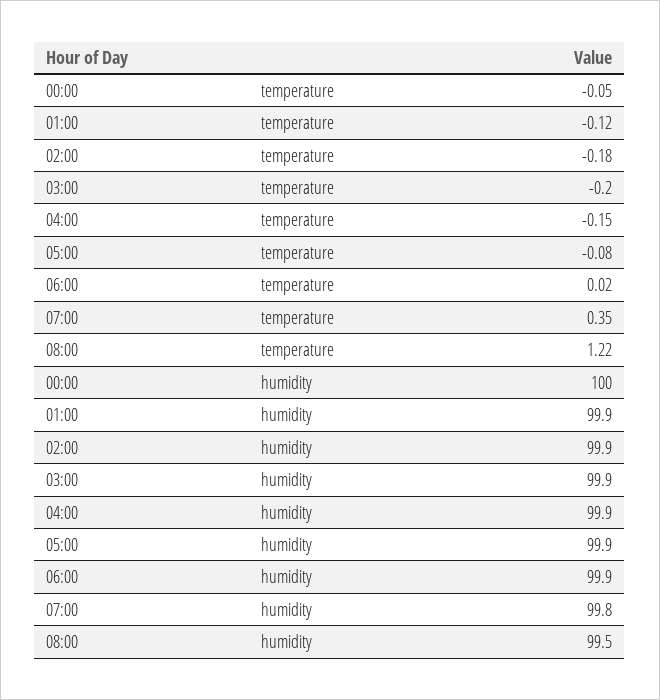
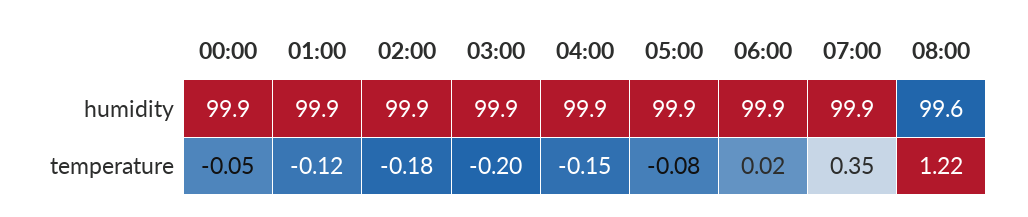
  {
    "00:00": {
      "temperature": -0.05,
-     "humidity": 100
+     "humidity": 99.9
    },
    "01:00": {
      "temperature": -0.12,
      "humidity": 99.9
    },
    "02:00": {
      "temperature": -0.18,
      "humidity": 99.9
    },
    "03:00": {
      "temperature": -0.2,
      "humidity": 99.9
    },
    "04:00": {
      "temperature": -0.15,
      "humidity": 99.9
    },
    "05:00": {
      "temperature": -0.08,
      "humidity": 99.9
    },
    "06:00": {
      "temperature": 0.02,
      "humidity": 99.9
    },
    "07:00": {
      "temperature": 0.35,
-     "humidity": 99.8
+     "humidity": 99.9
    },
    "08:00": {
      "temperature": 1.22,
-     "humidity": 99.5
+     "humidity": 99.6
    }
  }

